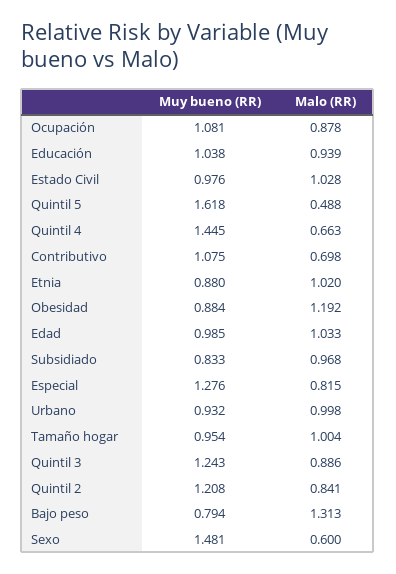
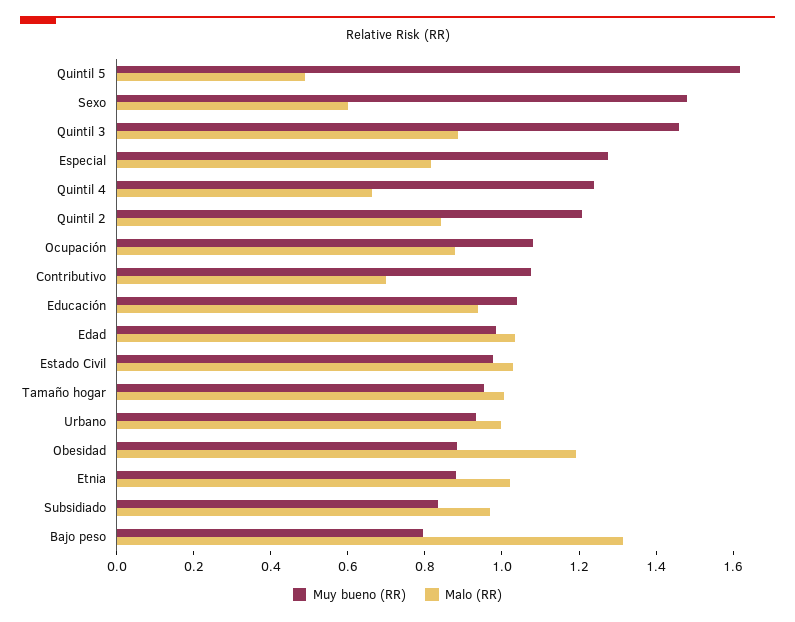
  {
    "Muy bueno (RR)": {
      "Ocupación": 1.081,
      "Educación": 1.038,
      "Estado Civil": 0.976,
      "Quintil 5": 1.618,
-     "Quintil 4": 1.445,
+     "Quintil 4": 1.25,
      "Contributivo": 1.075,
      "Etnia": 0.88,
      "Obesidad": 0.884,
      "Edad": 0.985,
      "Subsidiado": 0.833,
      "Especial": 1.276,
      "Urbano": 0.932,
      "Tamaño hogar": 0.954,
-     "Quintil 3": 1.243,
+     "Quintil 3": 1.45,
      "Quintil 2": 1.208,
      "Bajo peso": 0.794,
      "Sexo": 1.481
    },
    "Malo (RR)": {
      "Ocupación": 0.878,
      "Educación": 0.939,
      "Estado Civil": 1.028,
      "Quintil 5": 0.488,
      "Quintil 4": 0.663,
      "Contributivo": 0.698,
      "Etnia": 1.02,
      "Obesidad": 1.192,
      "Edad": 1.033,
      "Subsidiado": 0.968,
      "Especial": 0.815,
      "Urbano": 0.998,
      "Tamaño hogar": 1.004,
      "Quintil 3": 0.886,
      "Quintil 2": 0.841,
      "Bajo peso": 1.313,
      "Sexo": 0.6
    }
  }

